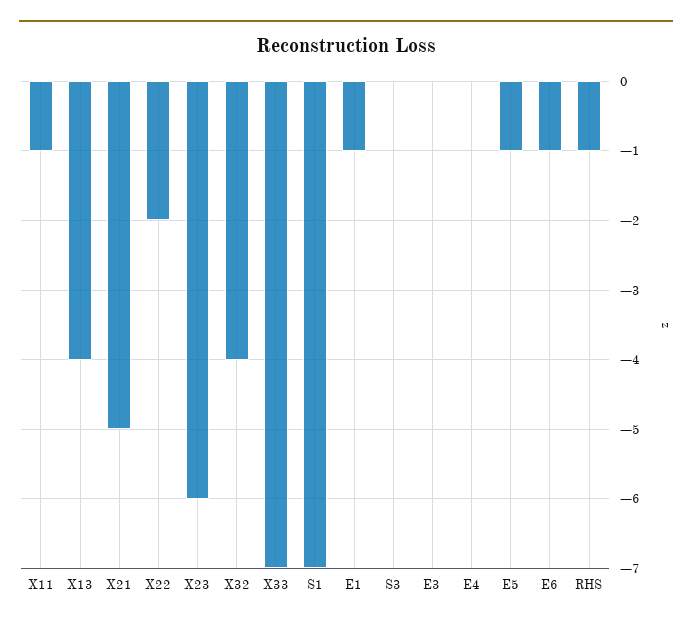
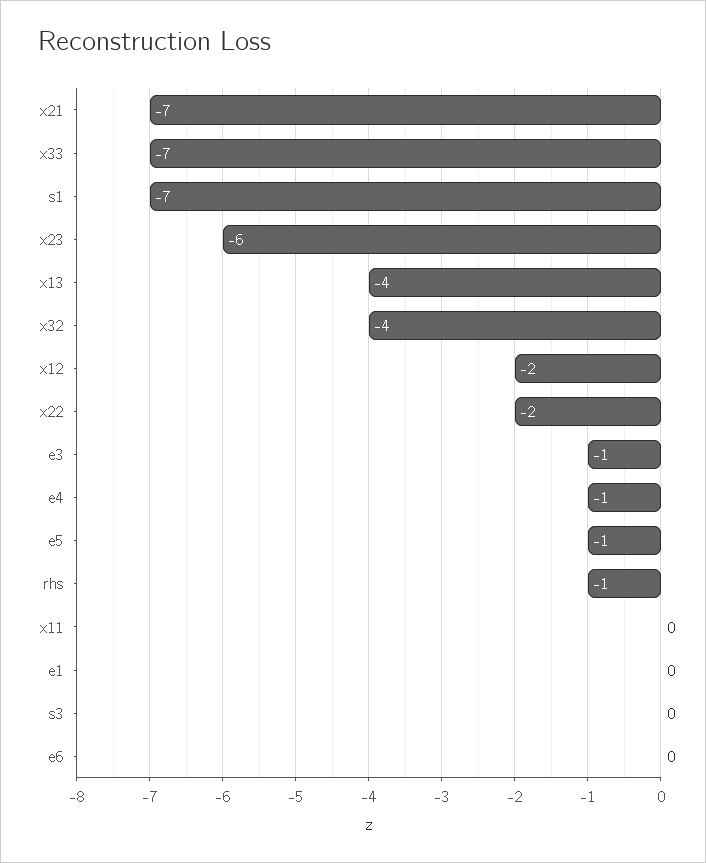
  {
-   "X11": -1,
+   "X11": 0,
    "X13": -4,
-   "X21": -5,
+   "X21": -7,
    "X22": -2,
    "X23": -6,
    "X32": -4,
    "X33": -7,
    "S1": -7,
-   "E1": -1,
+   "E1": 0,
    "S3": 0,
-   "E3": 0,
+   "E3": -1,
-   "E4": 0,
+   "E4": -1,
    "E5": -1,
-   "E6": -1,
+   "E6": 0,
-   "RHS": -1
+   "RHS": -1,
+   "x12": -2
  }

